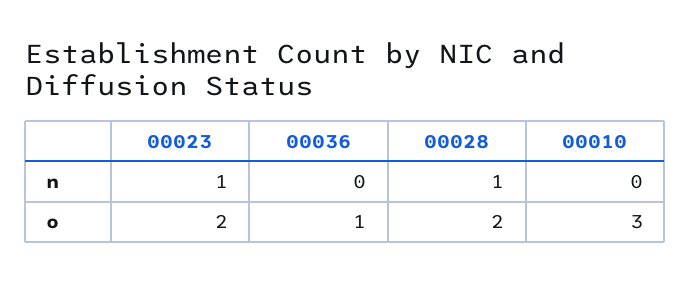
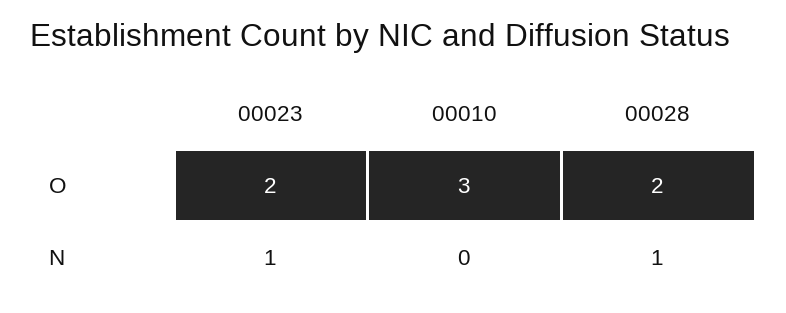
  {
    "00023": {
      "n": 1,
      "o": 2
    },
-   "00036": {
-     "n": 0,
-     "o": 1
-   },
    "00028": {
      "n": 1,
      "o": 2
    },
    "00010": {
      "n": 0,
      "o": 3
    }
  }

